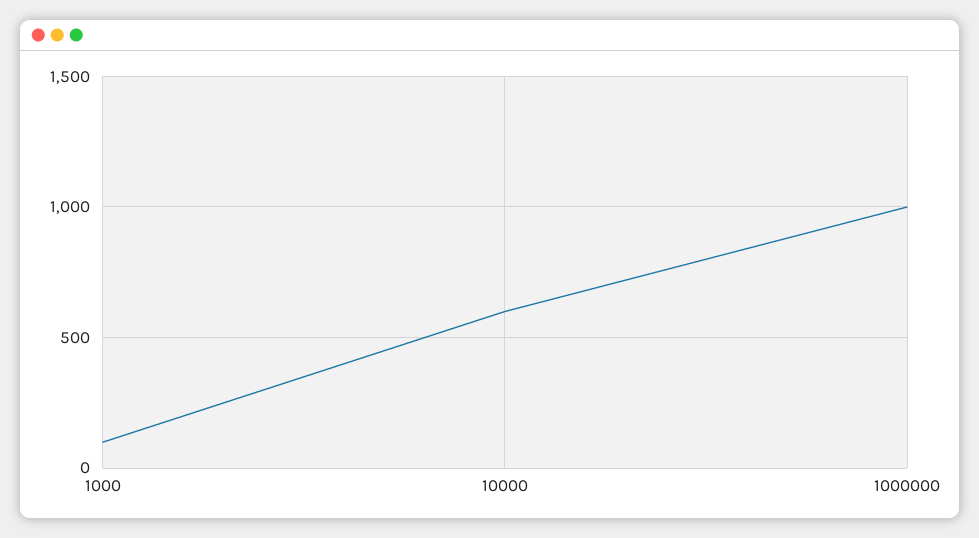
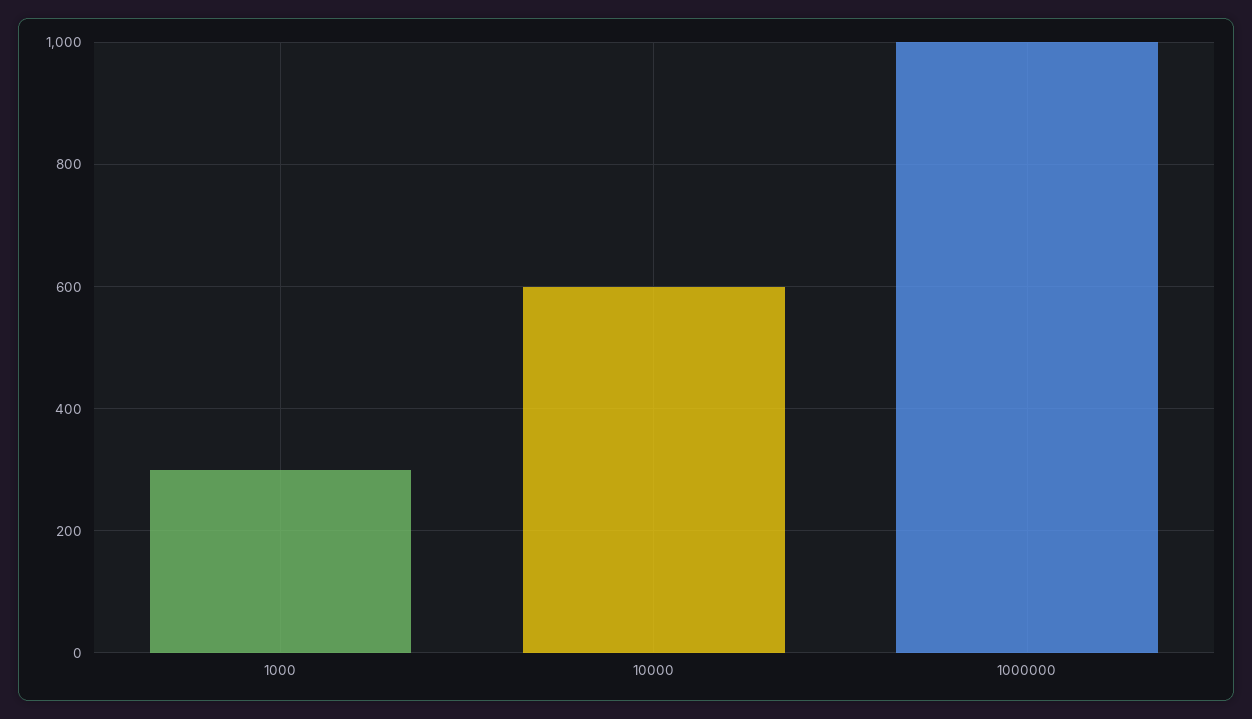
  {
-   "1000": 100,
+   "1000": 300,
    "10000": 600,
    "1000000": 1000
  }

